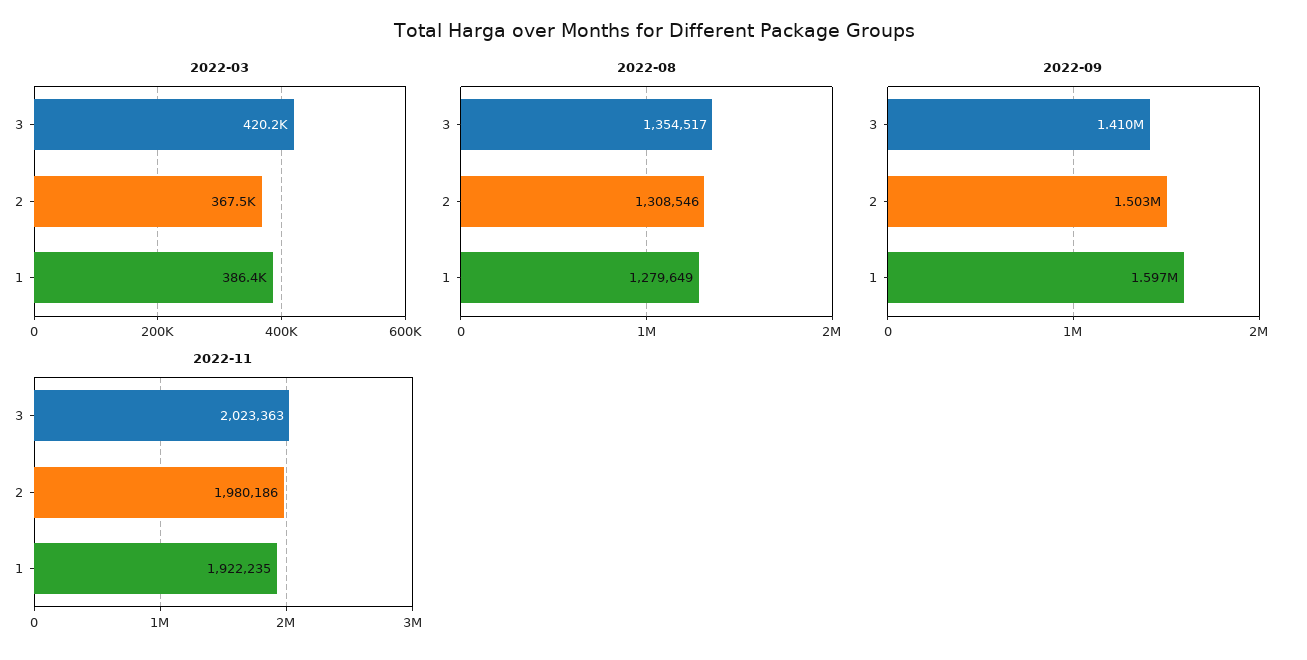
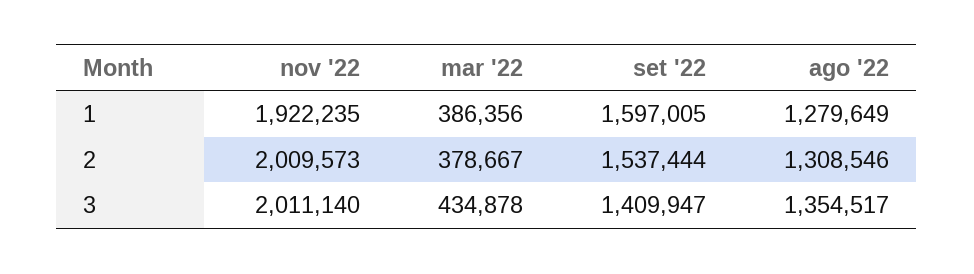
  {
    "2022-03": {
-     "3": 420200,
+     "3": 434878,
-     "2": 367500,
+     "2": 378667,
      "1": 386356
    },
    "2022-08": {
      "3": 1354517,
      "2": 1308546,
      "1": 1279649
    },
    "2022-09": {
      "3": 1409947,
-     "2": 1503000,
+     "2": 1537444,
      "1": 1597005
    },
    "2022-11": {
-     "3": 2023363,
+     "3": 2011140,
-     "2": 1980186,
+     "2": 2009573,
      "1": 1922235
    }
  }

